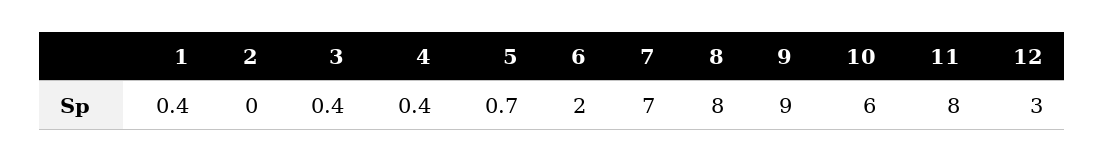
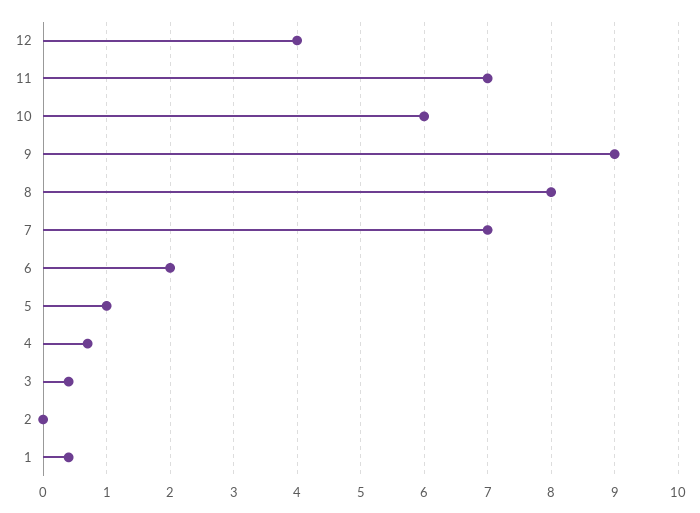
  {
    "1": 0.4,
    "2": 0,
    "3": 0.4,
-   "4": 0.4,
+   "4": 0.7,
-   "5": 0.7,
+   "5": 1,
    "6": 2,
    "7": 7,
    "8": 8,
    "9": 9,
    "10": 6,
-   "11": 8,
+   "11": 7,
-   "12": 3
+   "12": 4
  }

